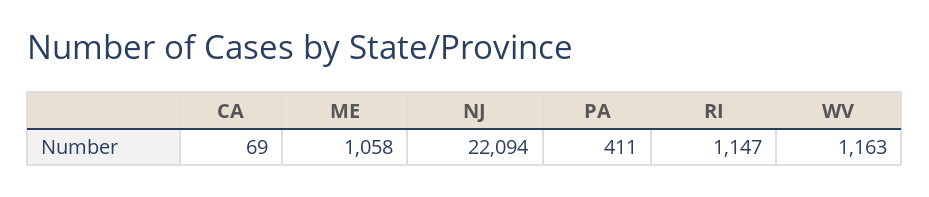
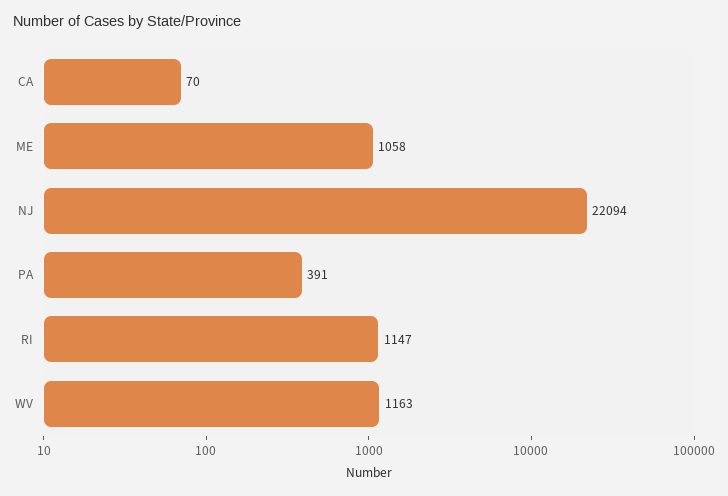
  {
-   "CA": 69,
+   "CA": 70,
    "ME": 1058,
    "NJ": 22094,
-   "PA": 411,
+   "PA": 391,
    "RI": 1147,
    "WV": 1163
  }

